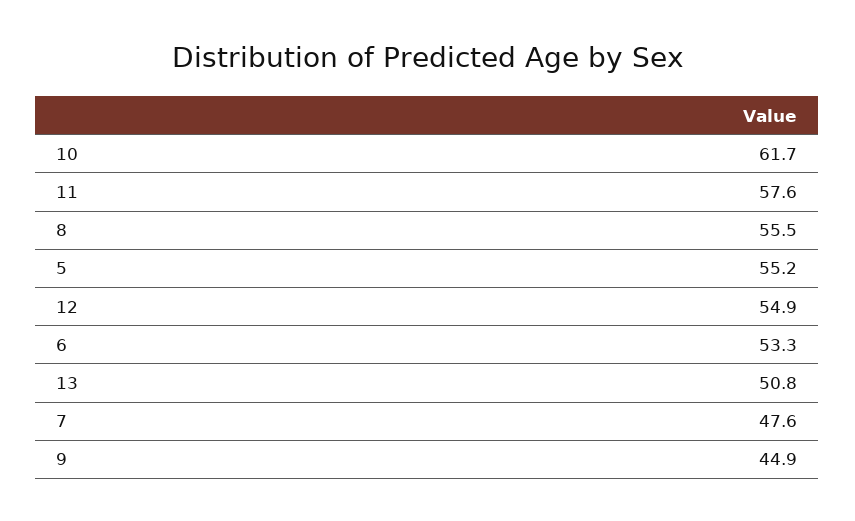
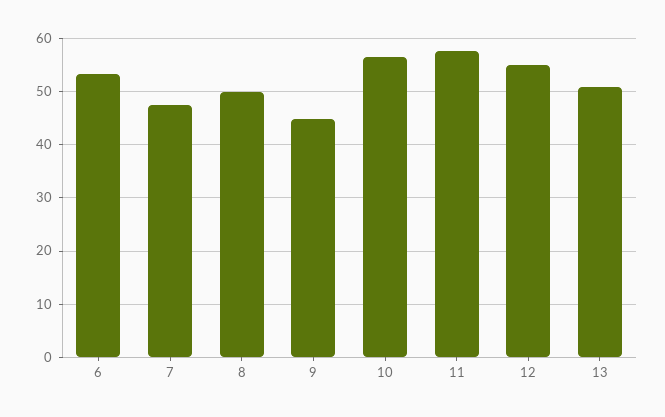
  {
-   "10": 61.7,
+   "10": 56,
    "11": 57.6,
-   "8": 55.5,
+   "8": 50,
-   "5": 55.2,
    "12": 54.9,
    "6": 53.3,
    "13": 50.8,
    "7": 47.6,
    "9": 44.9
  }

